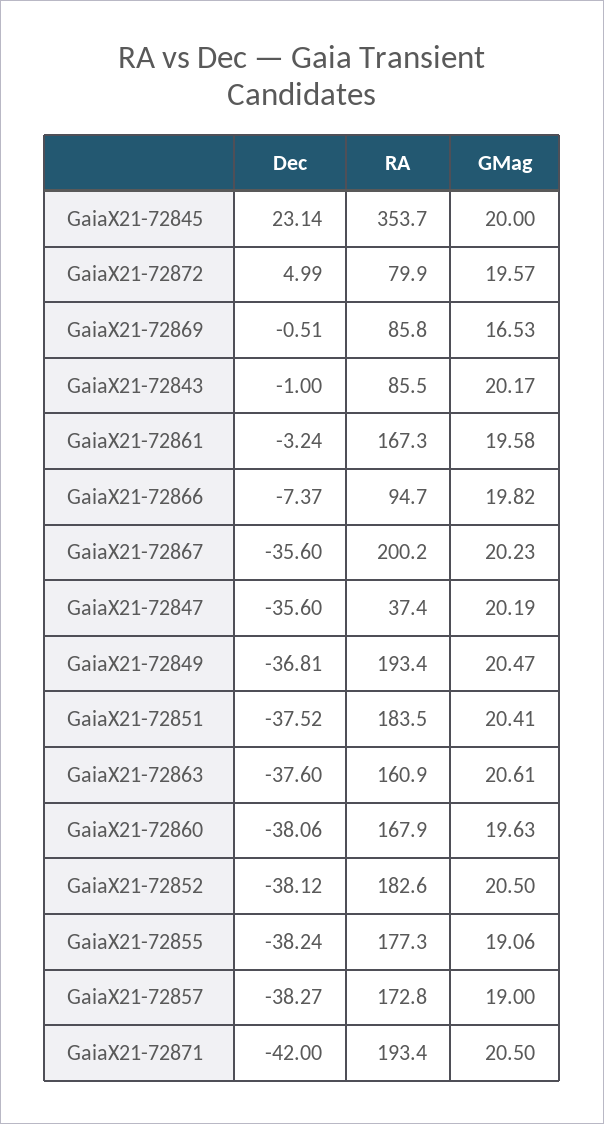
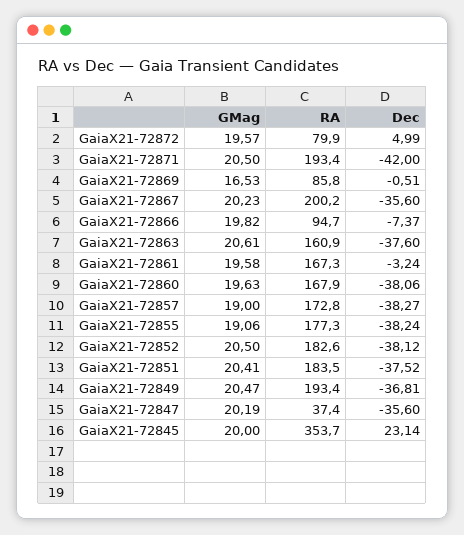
  {
    "Dec": {
      "GaiaX21-72845": 23.14,
      "GaiaX21-72872": 4.99,
      "GaiaX21-72869": -0.51,
-     "GaiaX21-72843": -1,
      "GaiaX21-72861": -3.24,
      "GaiaX21-72866": -7.37,
      "GaiaX21-72867": -35.6,
      "GaiaX21-72847": -35.6,
      "GaiaX21-72849": -36.81,
      "GaiaX21-72851": -37.52,
      "GaiaX21-72863": -37.6,
      "GaiaX21-72860": -38.06,
      "GaiaX21-72852": -38.12,
      "GaiaX21-72855": -38.24,
      "GaiaX21-72857": -38.27,
      "GaiaX21-72871": -42
    },
    "RA": {
      "GaiaX21-72845": 353.7,
      "GaiaX21-72872": 79.9,
      "GaiaX21-72869": 85.8,
-     "GaiaX21-72843": 85.5,
      "GaiaX21-72861": 167.3,
      "GaiaX21-72866": 94.7,
      "GaiaX21-72867": 200.2,
      "GaiaX21-72847": 37.4,
      "GaiaX21-72849": 193.4,
      "GaiaX21-72851": 183.5,
      "GaiaX21-72863": 160.9,
      "GaiaX21-72860": 167.9,
      "GaiaX21-72852": 182.6,
      "GaiaX21-72855": 177.3,
      "GaiaX21-72857": 172.8,
      "GaiaX21-72871": 193.4
    },
    "GMag": {
      "GaiaX21-72845": 20,
      "GaiaX21-72872": 19.57,
      "GaiaX21-72869": 16.53,
-     "GaiaX21-72843": 20.17,
      "GaiaX21-72861": 19.58,
      "GaiaX21-72866": 19.82,
      "GaiaX21-72867": 20.23,
      "GaiaX21-72847": 20.19,
      "GaiaX21-72849": 20.47,
      "GaiaX21-72851": 20.41,
      "GaiaX21-72863": 20.61,
      "GaiaX21-72860": 19.63,
      "GaiaX21-72852": 20.5,
      "GaiaX21-72855": 19.06,
      "GaiaX21-72857": 19,
      "GaiaX21-72871": 20.5
    }
  }

